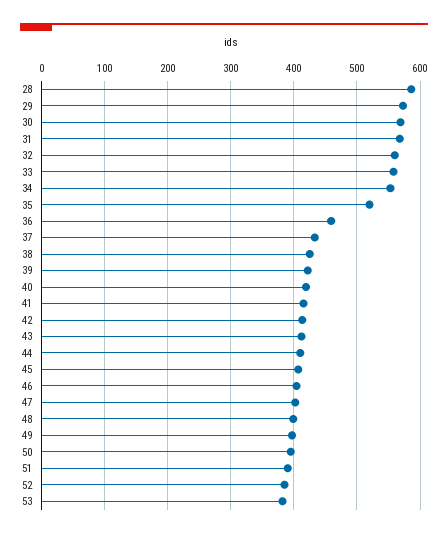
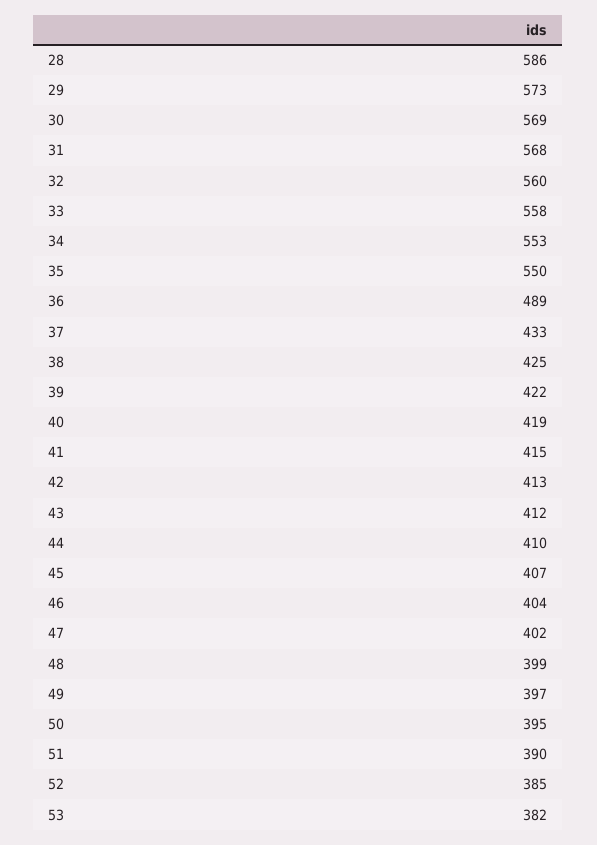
  {
    "28": 586,
    "29": 573,
    "30": 569,
    "31": 568,
    "32": 560,
    "33": 558,
    "34": 553,
-   "35": 520,
+   "35": 550,
-   "36": 460,
+   "36": 489,
    "37": 433,
    "38": 425,
    "39": 422,
    "40": 419,
    "41": 415,
    "42": 413,
    "43": 412,
    "44": 410,
    "45": 407,
    "46": 404,
    "47": 402,
    "48": 399,
    "49": 397,
    "50": 395,
    "51": 390,
    "52": 385,
    "53": 382
  }

